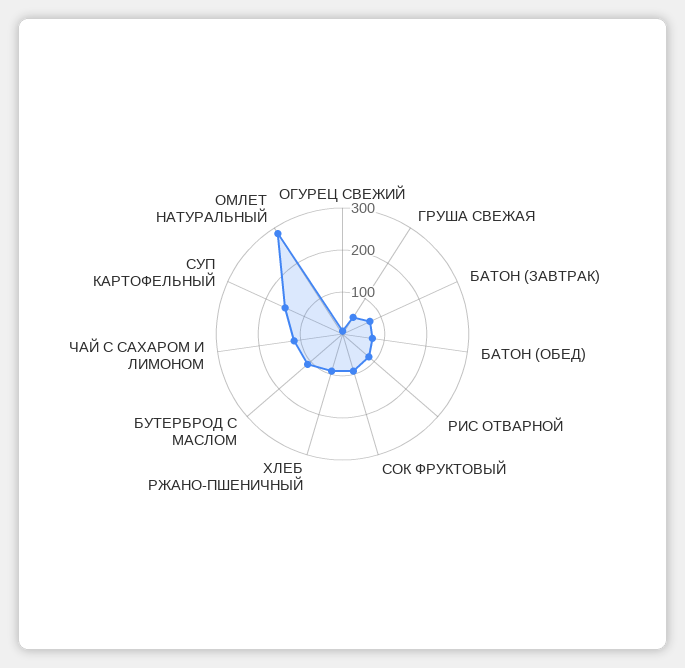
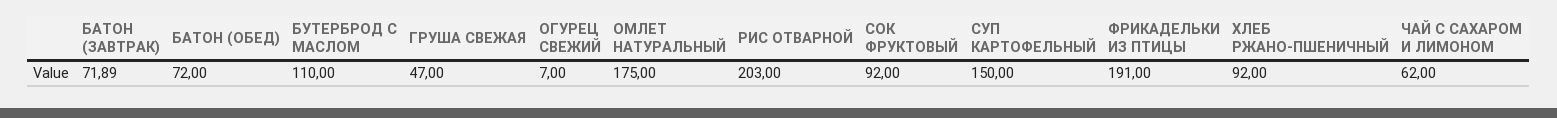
  {
    "ОГУРЕЦ СВЕЖИЙ": 7,
    "ГРУША СВЕЖАЯ": 47,
    "БАТОН (ЗАВТРАК)": 71.89,
    "БАТОН (ОБЕД)": 72,
-   "РИС ОТВАРНОЙ": 80,
+   "РИС ОТВАРНОЙ": 203,
    "СОК ФРУКТОВЫЙ": 92,
    "ХЛЕБ РЖАНО-ПШЕНИЧНЫЙ": 92,
    "БУТЕРБРОД С МАСЛОМ": 110,
-   "ЧАЙ С САХАРОМ И ЛИМОНОМ": 120,
+   "ЧАЙ С САХАРОМ И ЛИМОНОМ": 62,
    "СУП КАРТОФЕЛЬНЫЙ": 150,
-   "ОМЛЕТ НАТУРАЛЬНЫЙ": 280
+   "ОМЛЕТ НАТУРАЛЬНЫЙ": 175,
+   "ФРИКАДЕЛЬКИ ИЗ ПТИЦЫ": 191
  }

